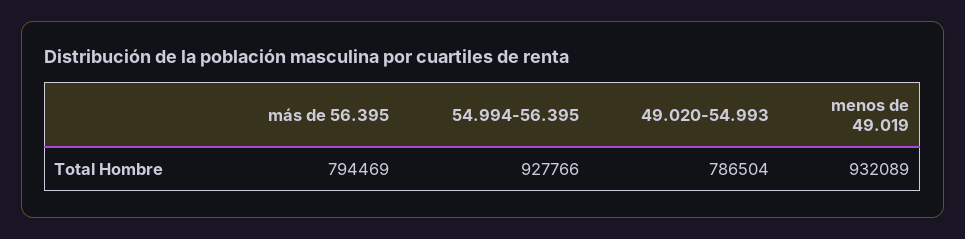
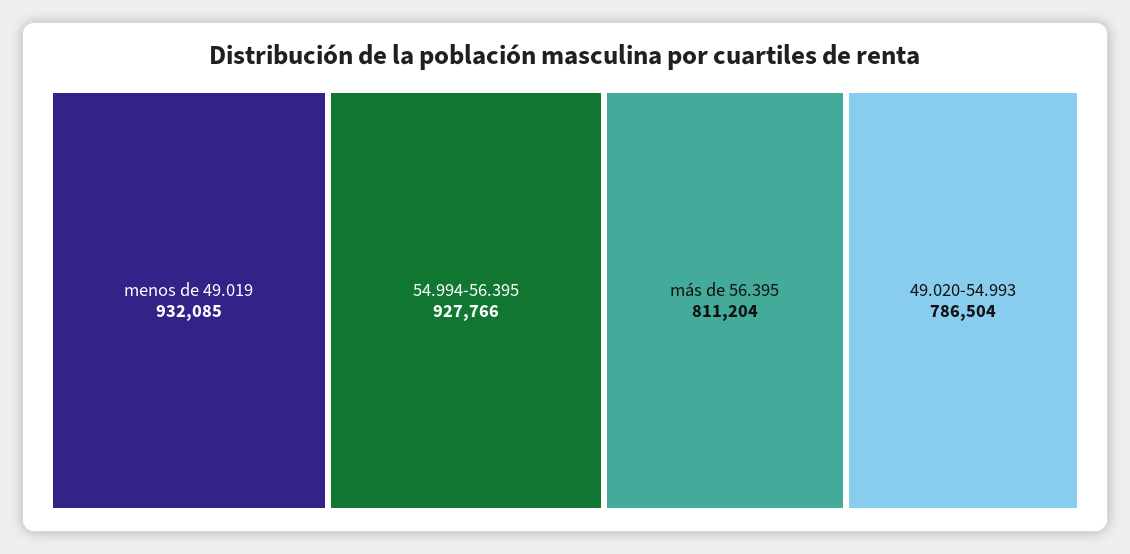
  {
-   "más de 56.395": 794469,
+   "más de 56.395": 811204,
    "54.994-56.395": 927766,
    "49.020-54.993": 786504,
-   "menos de 49.019": 932089
+   "menos de 49.019": 932085
  }

